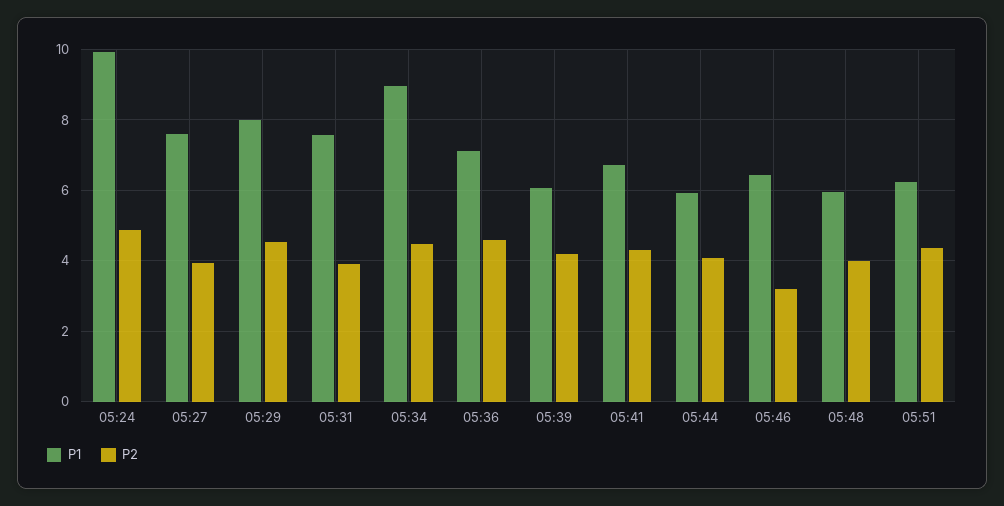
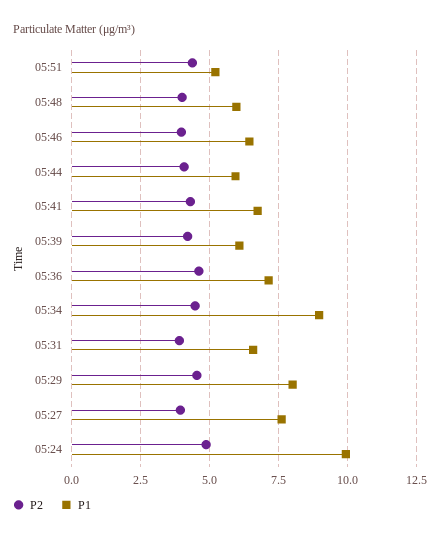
  {
    "P1": {
      "05:24": 10,
      "05:27": 7.6,
      "05:29": 8,
-     "05:31": 7.6,
+     "05:31": 6.5,
      "05:34": 9,
      "05:36": 7.2,
      "05:39": 6,
      "05:41": 6.8,
      "05:44": 6,
      "05:46": 6.4,
      "05:48": 6,
-     "05:51": 6.2
+     "05:51": 5.25
    },
    "P2": {
      "05:24": 4.8,
      "05:27": 4,
      "05:29": 4.6,
      "05:31": 4,
      "05:34": 4.4,
      "05:36": 4.6,
      "05:39": 4.2,
      "05:41": 4.4,
      "05:44": 4,
-     "05:46": 3.2,
+     "05:46": 4,
      "05:48": 4,
      "05:51": 4.4
    }
  }

